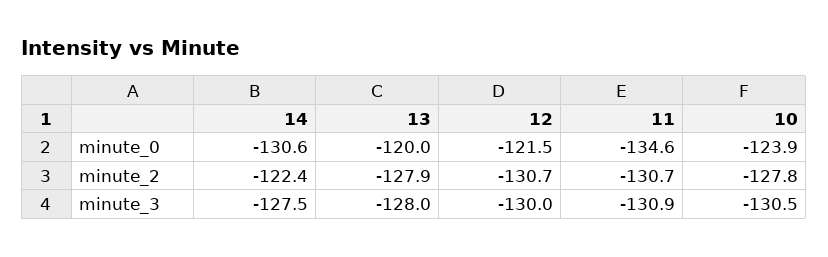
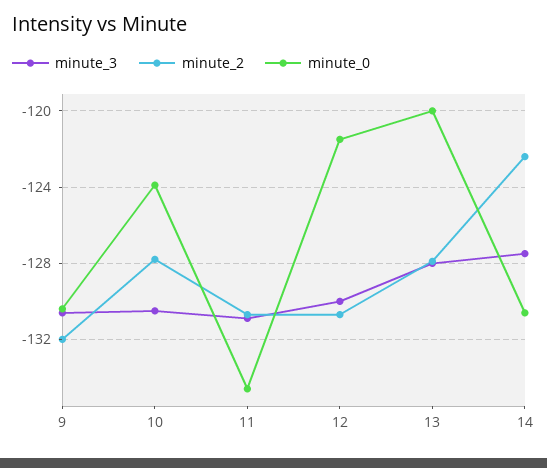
  {
    "minute_0": {
      "14": -130.6,
      "13": -120,
      "12": -121.5,
      "11": -134.6,
-     "10": -123.9
+     "10": -123.9,
+     "9": -130.5
    },
    "minute_2": {
      "14": -122.4,
      "13": -127.9,
      "12": -130.7,
      "11": -130.7,
-     "10": -127.8
+     "10": -127.8,
+     "9": -132
    },
    "minute_3": {
      "14": -127.5,
      "13": -128,
      "12": -130,
      "11": -130.9,
-     "10": -130.5
+     "10": -130.5,
+     "9": -130.5
    }
  }

